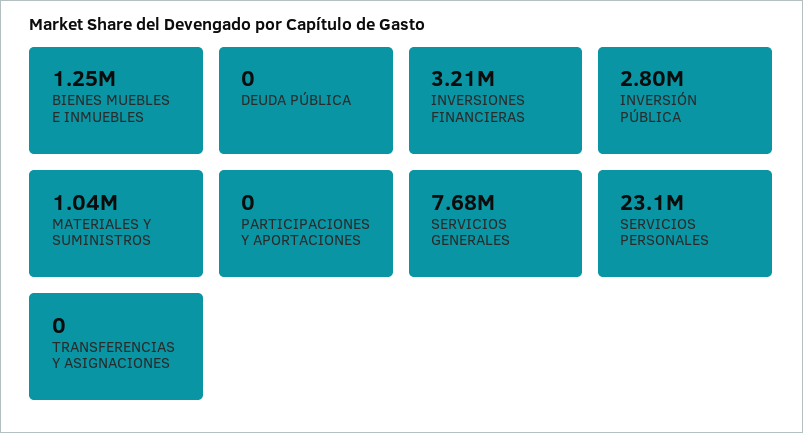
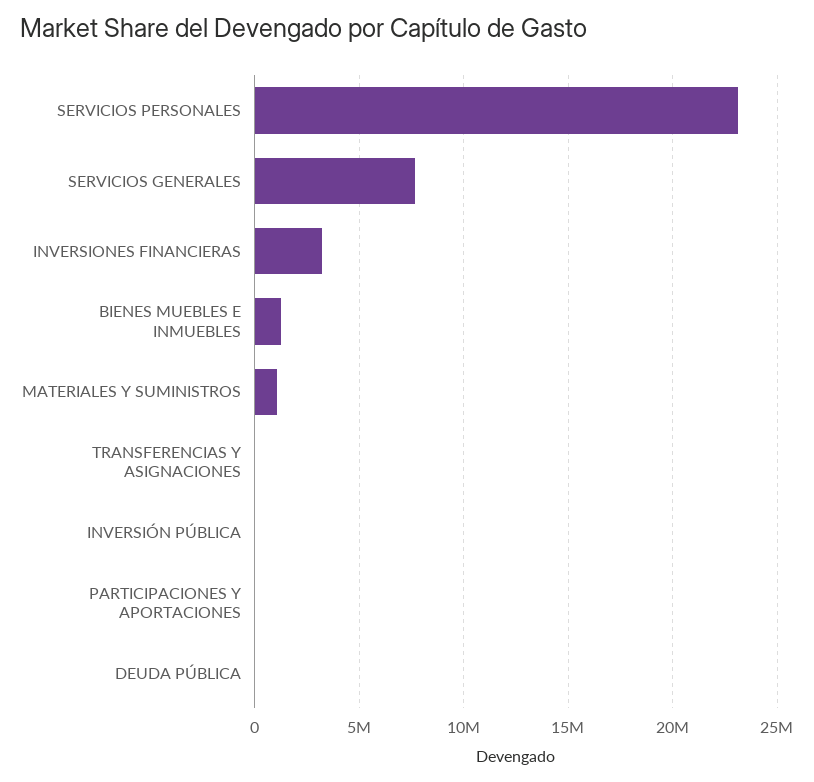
  {
    "BIENES MUEBLES E INMUEBLES": 1250000,
    "DEUDA PÚBLICA": 0,
    "INVERSIONES FINANCIERAS": 3210000,
-   "INVERSIÓN PÚBLICA": 2800000,
+   "INVERSIÓN PÚBLICA": 0,
    "MATERIALES Y SUMINISTROS": 1040000,
    "PARTICIPACIONES Y APORTACIONES": 0,
    "SERVICIOS GENERALES": 7680000,
    "SERVICIOS PERSONALES": 23100000,
    "TRANSFERENCIAS Y ASIGNACIONES": 0
  }

